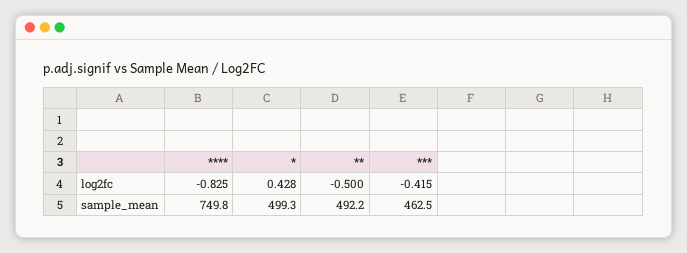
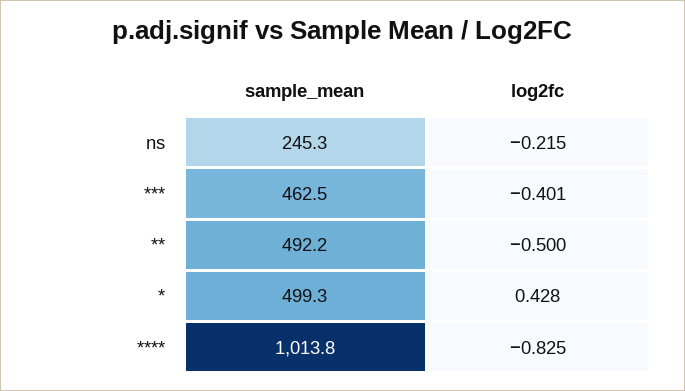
  {
    "****": {
      "log2fc": -0.825,
-     "sample_mean": 749.8
+     "sample_mean": 1013.8
    },
    "*": {
      "log2fc": 0.428,
      "sample_mean": 499.3
    },
    "**": {
      "log2fc": -0.5,
      "sample_mean": 492.2
    },
    "***": {
-     "log2fc": -0.415,
+     "log2fc": -0.401,
      "sample_mean": 462.5
-   }
+   },
+   "ns": {
+     "sample_mean": 245.3,
+     "log2fc": -0.215
+   }
  }

